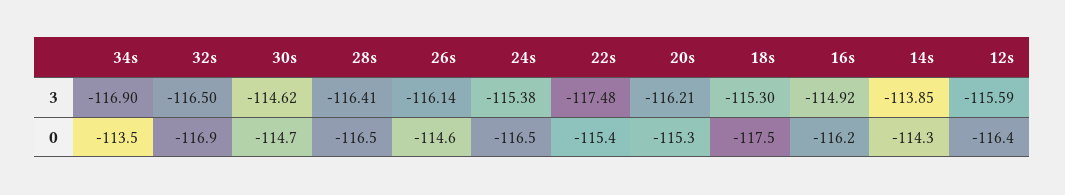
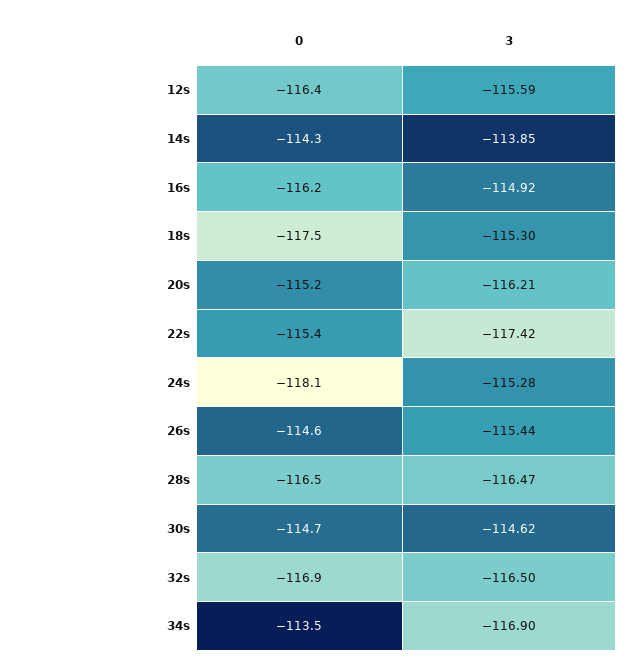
  {
    "34s": {
      "3": -116.9,
      "0": -113.5
    },
    "32s": {
      "3": -116.5,
      "0": -116.9
    },
    "30s": {
      "3": -114.62,
      "0": -114.7
    },
    "28s": {
-     "3": -116.41,
+     "3": -116.47,
      "0": -116.5
    },
    "26s": {
-     "3": -116.14,
+     "3": -115.44,
      "0": -114.6
    },
    "24s": {
-     "3": -115.38,
+     "3": -115.28,
-     "0": -116.5
+     "0": -118.1
    },
    "22s": {
-     "3": -117.48,
+     "3": -117.42,
      "0": -115.4
    },
    "20s": {
      "3": -116.21,
-     "0": -115.3
+     "0": -115.2
    },
    "18s": {
      "3": -115.3,
      "0": -117.5
    },
    "16s": {
      "3": -114.92,
      "0": -116.2
    },
    "14s": {
      "3": -113.85,
      "0": -114.3
    },
    "12s": {
      "3": -115.59,
      "0": -116.4
    }
  }

